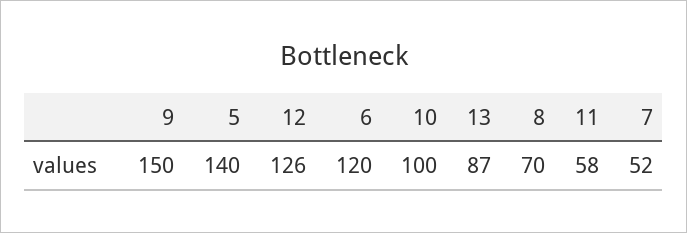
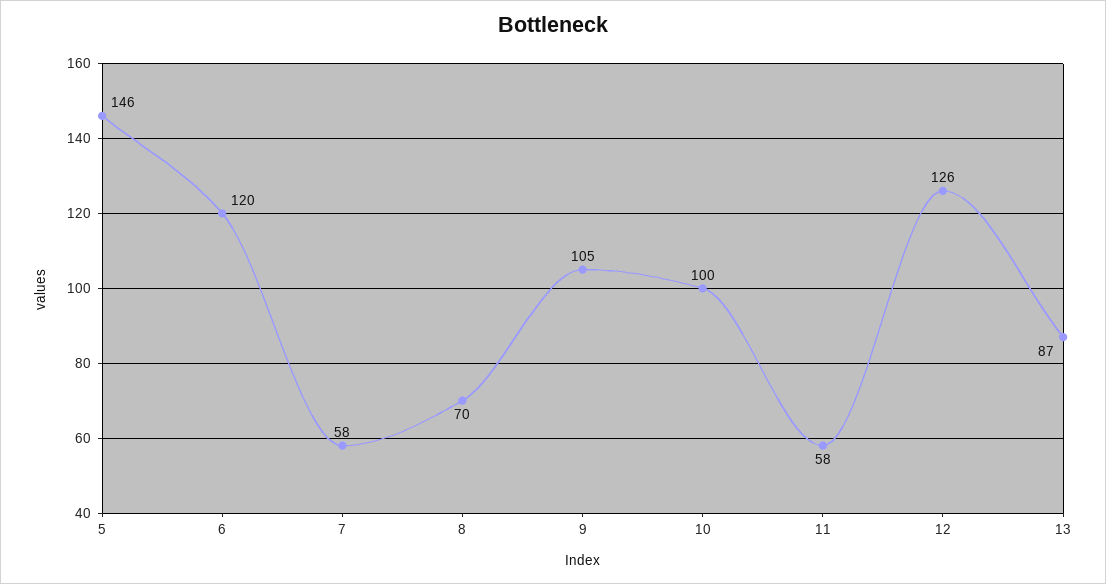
  {
-   "9": 150,
+   "9": 105,
-   "5": 140,
+   "5": 146,
    "12": 126,
    "6": 120,
    "10": 100,
    "13": 87,
    "8": 70,
    "11": 58,
-   "7": 52
+   "7": 58
  }

